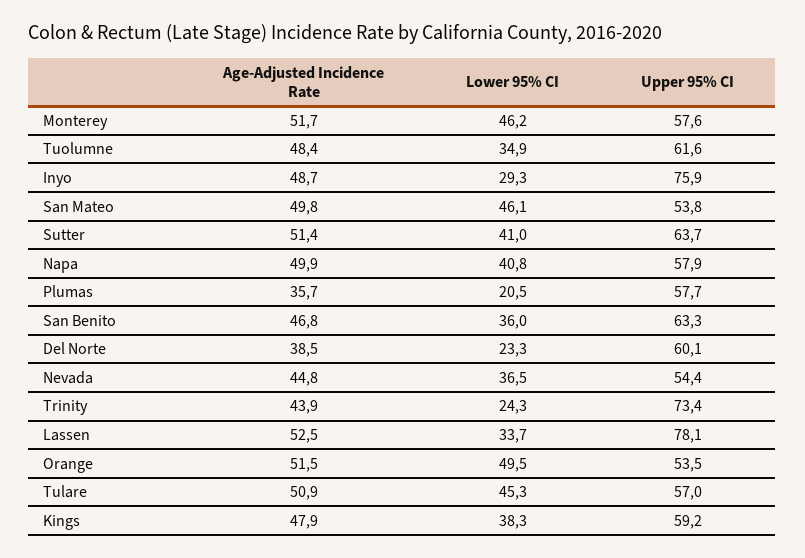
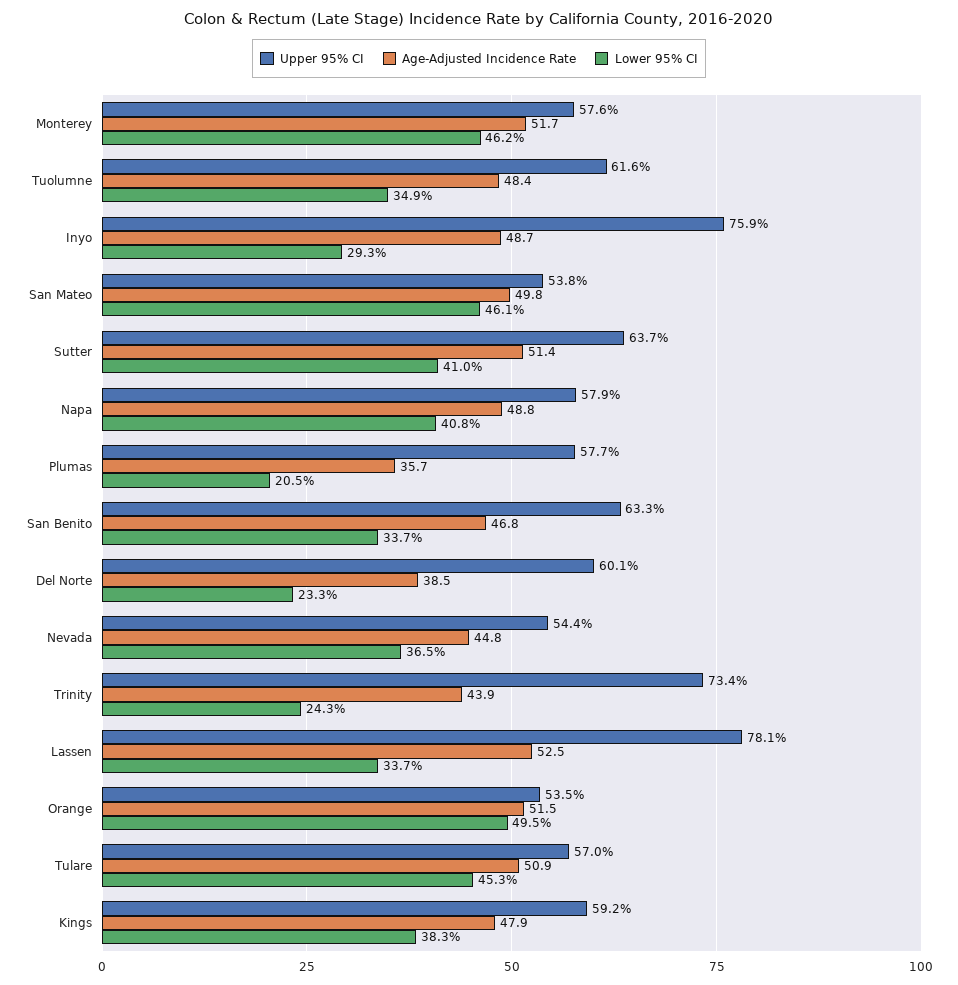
  {
    "Age-Adjusted Incidence Rate": {
      "Monterey": 51.7,
      "Tuolumne": 48.4,
      "Inyo": 48.7,
      "San Mateo": 49.8,
      "Sutter": 51.4,
-     "Napa": 49.9,
+     "Napa": 48.8,
      "Plumas": 35.7,
      "San Benito": 46.8,
      "Del Norte": 38.5,
      "Nevada": 44.8,
      "Trinity": 43.9,
      "Lassen": 52.5,
      "Orange": 51.5,
      "Tulare": 50.9,
      "Kings": 47.9
    },
    "Lower 95% CI": {
      "Monterey": 46.2,
      "Tuolumne": 34.9,
      "Inyo": 29.3,
      "San Mateo": 46.1,
      "Sutter": 41,
      "Napa": 40.8,
      "Plumas": 20.5,
-     "San Benito": 36,
+     "San Benito": 33.7,
      "Del Norte": 23.3,
      "Nevada": 36.5,
      "Trinity": 24.3,
      "Lassen": 33.7,
      "Orange": 49.5,
      "Tulare": 45.3,
      "Kings": 38.3
    },
    "Upper 95% CI": {
      "Monterey": 57.6,
      "Tuolumne": 61.6,
      "Inyo": 75.9,
      "San Mateo": 53.8,
      "Sutter": 63.7,
      "Napa": 57.9,
      "Plumas": 57.7,
      "San Benito": 63.3,
      "Del Norte": 60.1,
      "Nevada": 54.4,
      "Trinity": 73.4,
      "Lassen": 78.1,
      "Orange": 53.5,
      "Tulare": 57,
      "Kings": 59.2
    }
  }

